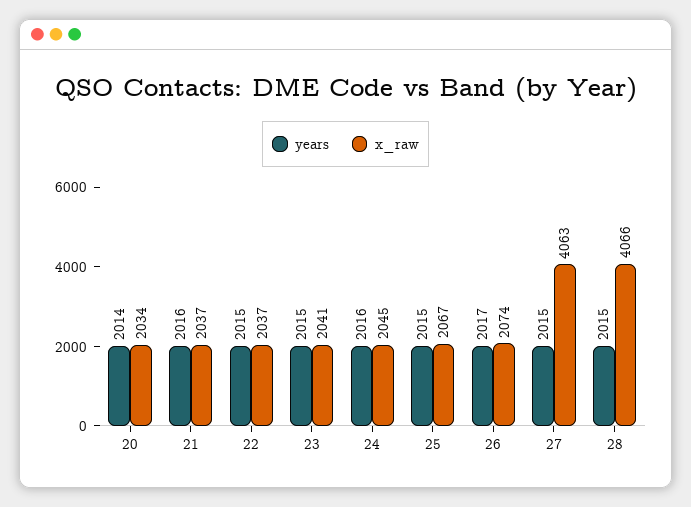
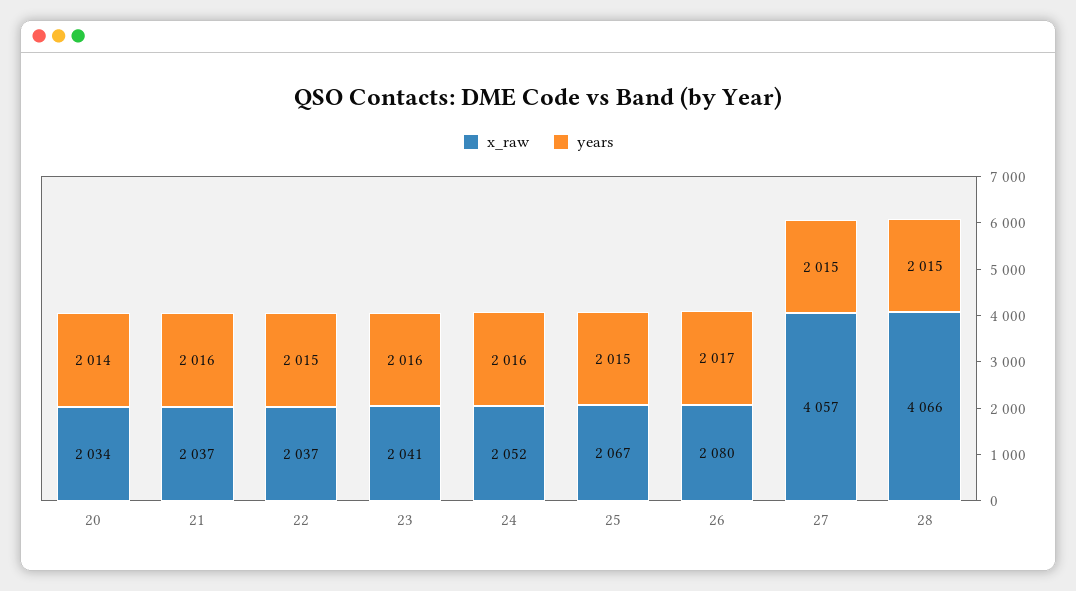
  {
    "years": {
      "20": 2014,
      "21": 2016,
      "22": 2015,
-     "23": 2015,
+     "23": 2016,
      "24": 2016,
      "25": 2015,
      "26": 2017,
      "27": 2015,
      "28": 2015
    },
    "x_raw": {
      "20": 2034,
      "21": 2037,
      "22": 2037,
      "23": 2041,
-     "24": 2045,
+     "24": 2052,
      "25": 2067,
-     "26": 2074,
+     "26": 2080,
-     "27": 4063,
+     "27": 4057,
      "28": 4066
    }
  }

